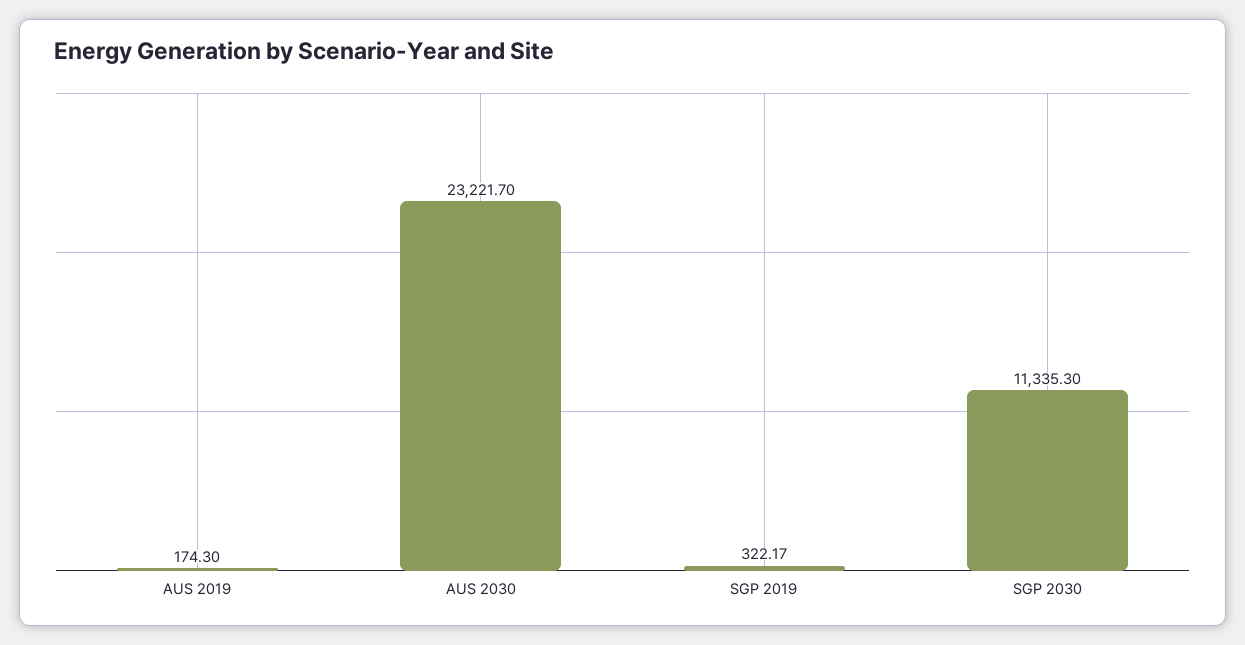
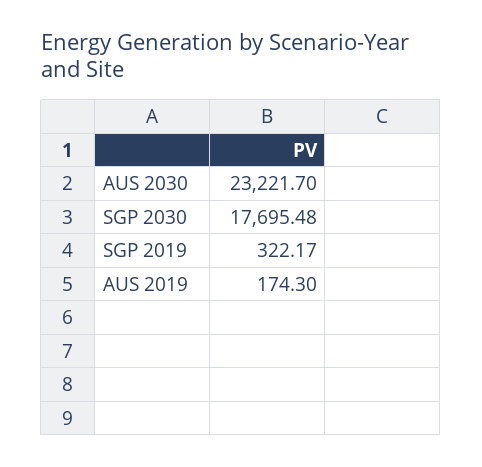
  {
    "AUS 2019": 174.3,
    "AUS 2030": 23221.7,
    "SGP 2019": 322.17,
-   "SGP 2030": 11335.3
+   "SGP 2030": 17695.48
  }

